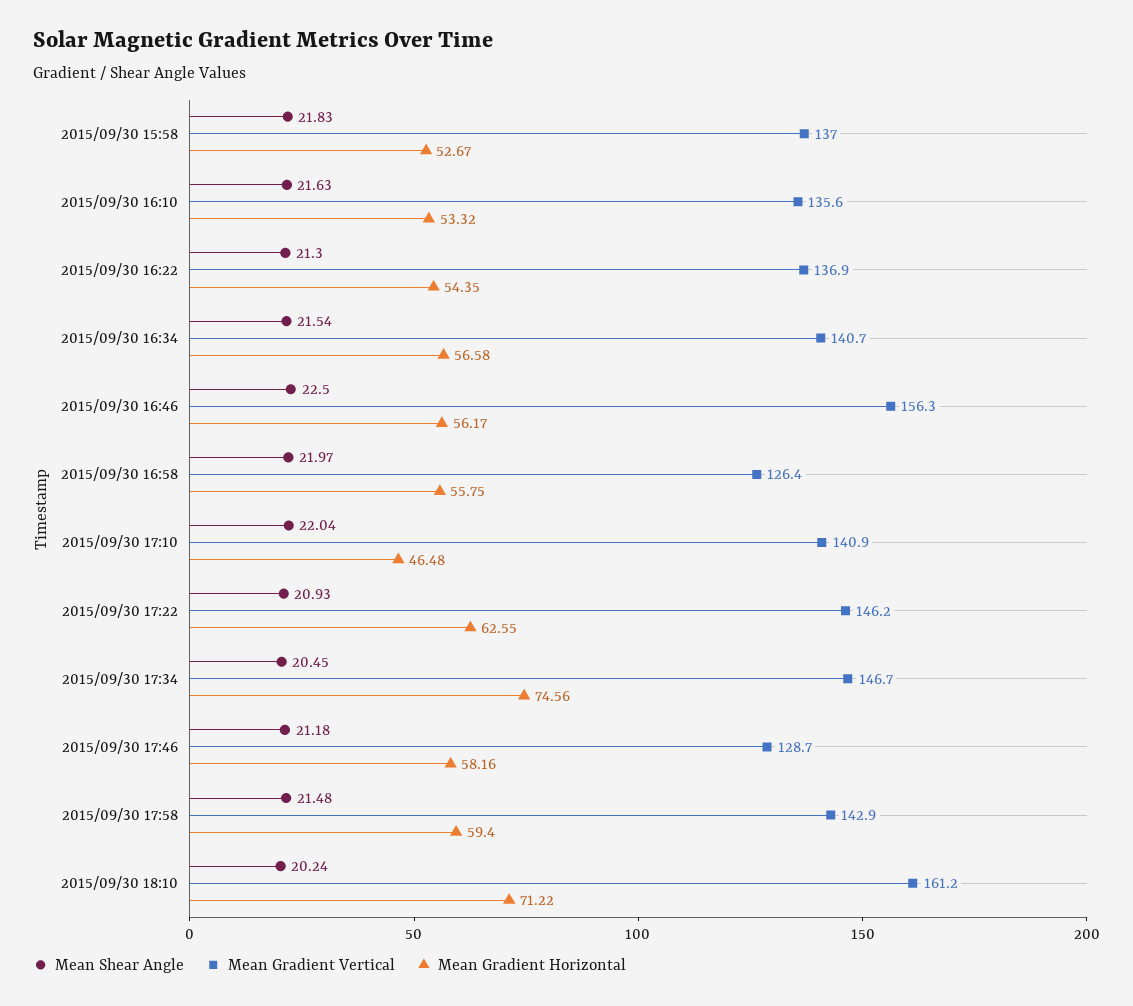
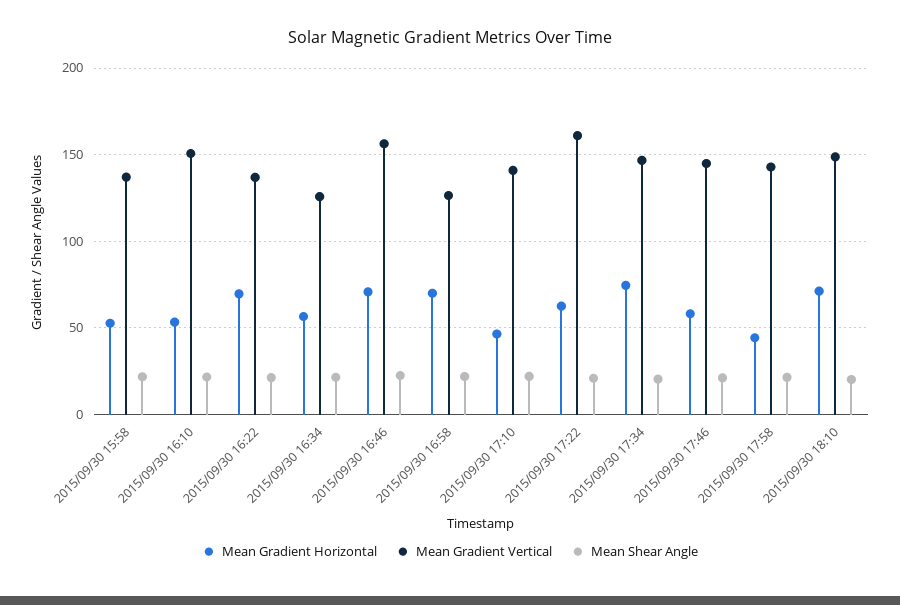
  {
    "Mean Shear Angle": {
      "2015/09/30 15:58": 21.83,
      "2015/09/30 16:10": 21.63,
      "2015/09/30 16:22": 21.3,
      "2015/09/30 16:34": 21.54,
      "2015/09/30 16:46": 22.5,
      "2015/09/30 16:58": 21.97,
      "2015/09/30 17:10": 22.04,
      "2015/09/30 17:22": 20.93,
      "2015/09/30 17:34": 20.45,
      "2015/09/30 17:46": 21.18,
      "2015/09/30 17:58": 21.48,
      "2015/09/30 18:10": 20.24
    },
    "Mean Gradient Vertical": {
      "2015/09/30 15:58": 137,
-     "2015/09/30 16:10": 135.6,
+     "2015/09/30 16:10": 150,
      "2015/09/30 16:22": 136.9,
-     "2015/09/30 16:34": 140.7,
+     "2015/09/30 16:34": 125,
      "2015/09/30 16:46": 156.3,
      "2015/09/30 16:58": 126.4,
      "2015/09/30 17:10": 140.9,
-     "2015/09/30 17:22": 146.2,
+     "2015/09/30 17:22": 160,
      "2015/09/30 17:34": 146.7,
-     "2015/09/30 17:46": 128.7,
+     "2015/09/30 17:46": 145,
      "2015/09/30 17:58": 142.9,
-     "2015/09/30 18:10": 161.2
+     "2015/09/30 18:10": 150
    },
    "Mean Gradient Horizontal": {
      "2015/09/30 15:58": 52.67,
      "2015/09/30 16:10": 53.32,
-     "2015/09/30 16:22": 54.35,
+     "2015/09/30 16:22": 70,
      "2015/09/30 16:34": 56.58,
-     "2015/09/30 16:46": 56.17,
+     "2015/09/30 16:46": 70,
-     "2015/09/30 16:58": 55.75,
+     "2015/09/30 16:58": 70,
      "2015/09/30 17:10": 46.48,
      "2015/09/30 17:22": 62.55,
      "2015/09/30 17:34": 74.56,
      "2015/09/30 17:46": 58.16,
-     "2015/09/30 17:58": 59.4,
+     "2015/09/30 17:58": 45,
      "2015/09/30 18:10": 71.22
    }
  }

